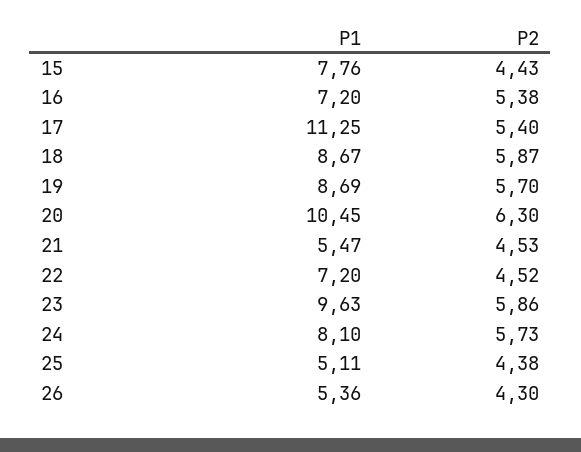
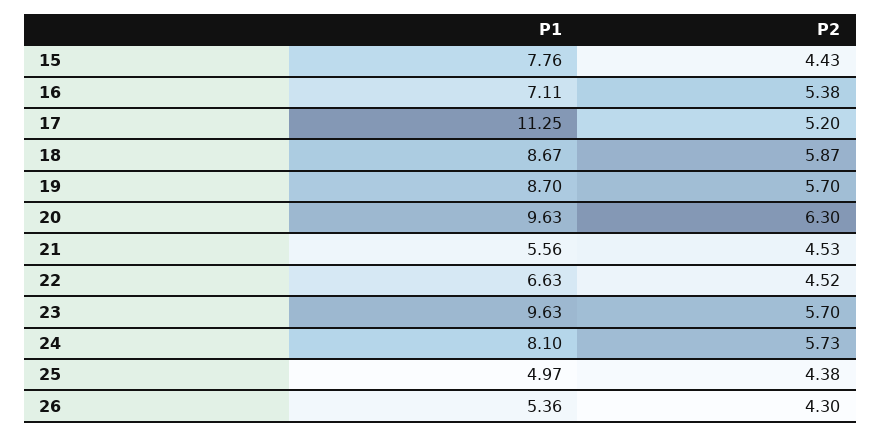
  {
    "P1": {
      "15": 7.76,
-     "16": 7.2,
+     "16": 7.11,
      "17": 11.25,
      "18": 8.67,
-     "19": 8.69,
+     "19": 8.7,
-     "20": 10.45,
+     "20": 9.63,
-     "21": 5.47,
+     "21": 5.56,
-     "22": 7.2,
+     "22": 6.63,
      "23": 9.63,
      "24": 8.1,
-     "25": 5.11,
+     "25": 4.97,
      "26": 5.36
    },
    "P2": {
      "15": 4.43,
      "16": 5.38,
-     "17": 5.4,
+     "17": 5.2,
      "18": 5.87,
      "19": 5.7,
      "20": 6.3,
      "21": 4.53,
      "22": 4.52,
-     "23": 5.86,
+     "23": 5.7,
      "24": 5.73,
      "25": 4.38,
      "26": 4.3
    }
  }

